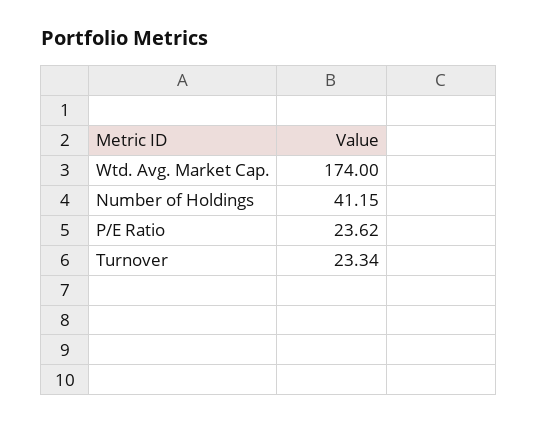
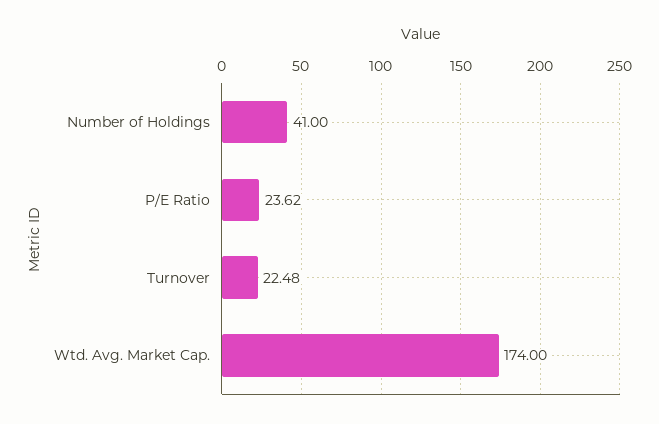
  {
    "Wtd. Avg. Market Cap.": 174,
-   "Number of Holdings": 41.15,
+   "Number of Holdings": 41,
    "P/E Ratio": 23.62,
-   "Turnover": 23.34
+   "Turnover": 22.48
  }

